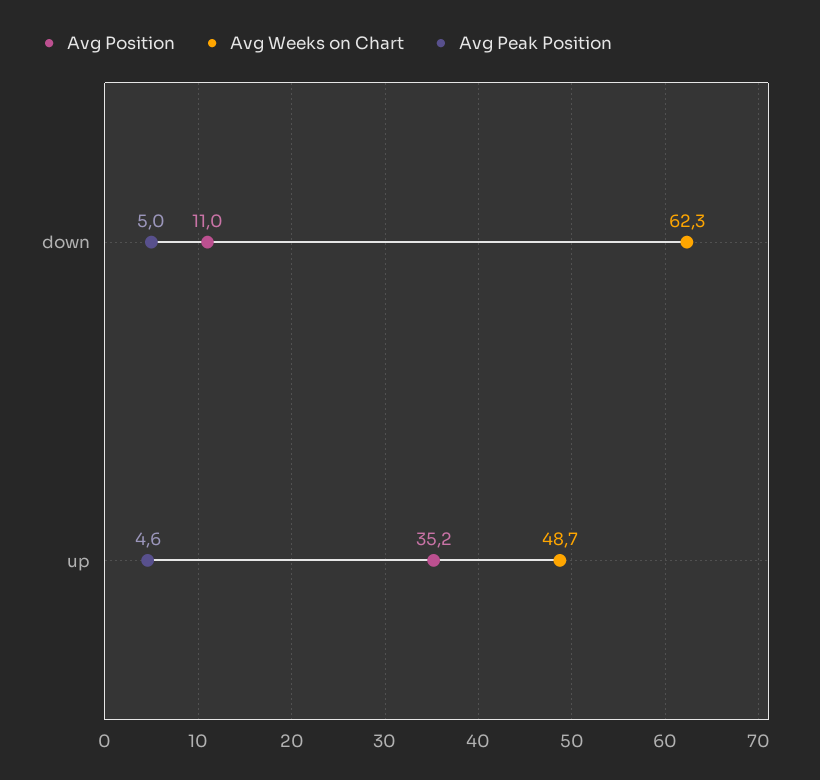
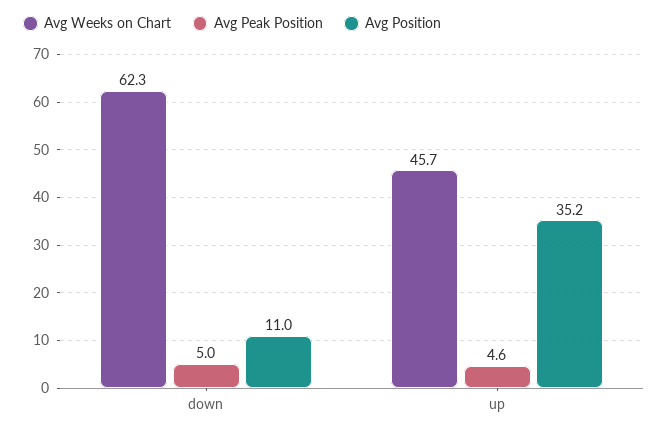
  {
    "Avg Position": {
      "down": 11,
      "up": 35.2
    },
    "Avg Weeks on Chart": {
      "down": 62.3,
-     "up": 48.7
+     "up": 45.7
    },
    "Avg Peak Position": {
      "down": 5,
      "up": 4.6
    }
  }

